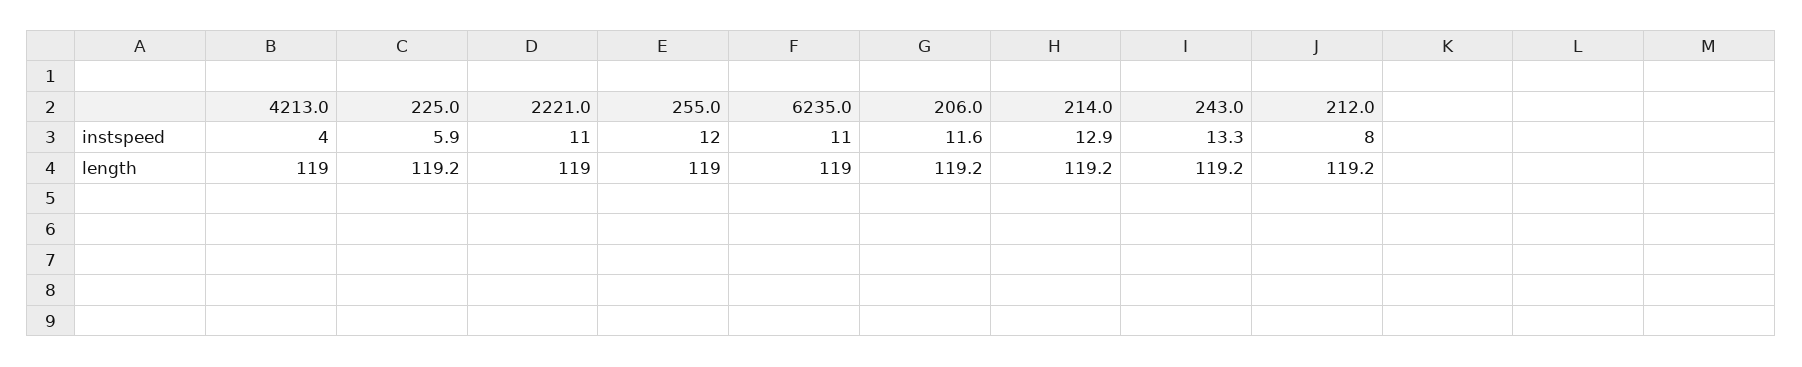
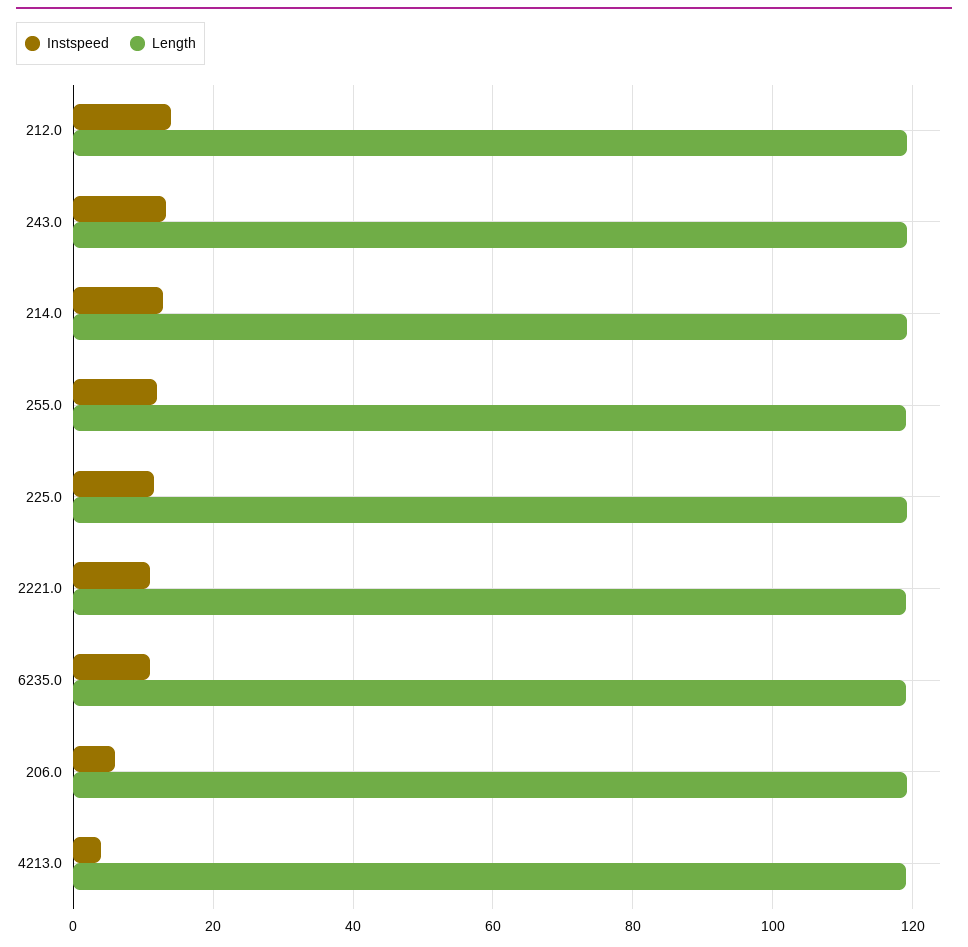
  {
    "instspeed": {
      "4213.0": 4,
-     "225.0": 5.9,
+     "225.0": 12,
      "2221.0": 11,
      "255.0": 12,
      "6235.0": 11,
-     "206.0": 11.6,
+     "206.0": 6,
      "214.0": 12.9,
      "243.0": 13.3,
-     "212.0": 8
+     "212.0": 14
    },
    "length": {
      "4213.0": 119,
      "225.0": 119.2,
      "2221.0": 119,
      "255.0": 119,
      "6235.0": 119,
      "206.0": 119.2,
      "214.0": 119.2,
      "243.0": 119.2,
      "212.0": 119.2
    }
  }

